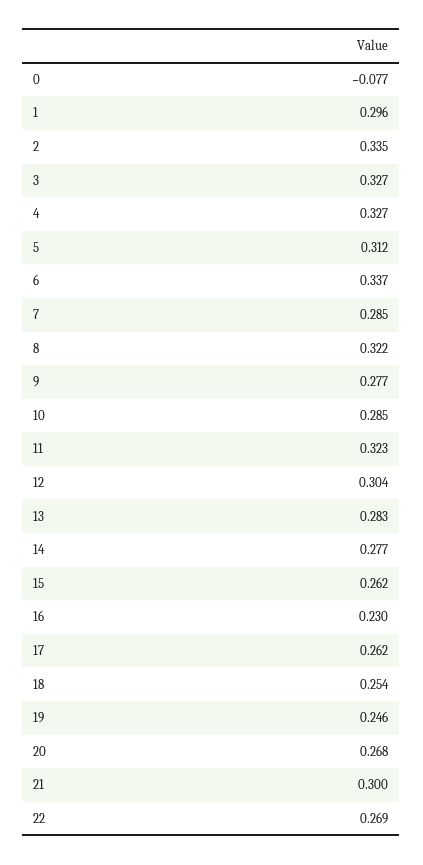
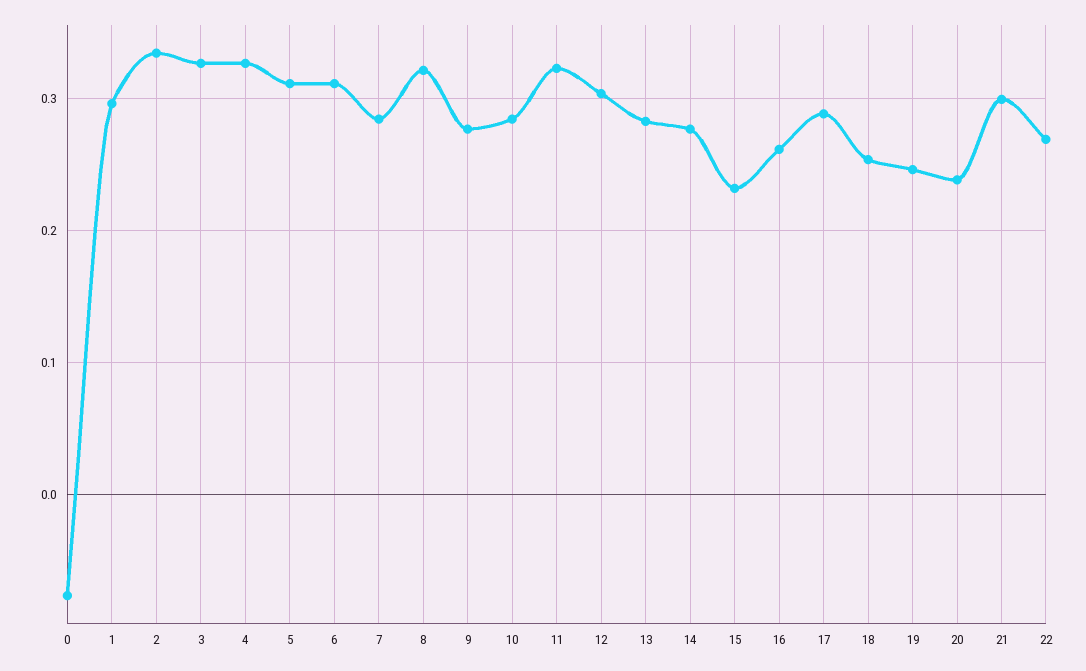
  {
    "0": -0.077,
    "1": 0.296,
    "2": 0.335,
    "3": 0.327,
    "4": 0.327,
    "5": 0.312,
-   "6": 0.337,
+   "6": 0.31,
    "7": 0.285,
    "8": 0.322,
    "9": 0.277,
    "10": 0.285,
    "11": 0.323,
    "12": 0.304,
    "13": 0.283,
    "14": 0.277,
-   "15": 0.262,
+   "15": 0.23,
-   "16": 0.23,
+   "16": 0.26,
-   "17": 0.262,
+   "17": 0.29,
    "18": 0.254,
    "19": 0.246,
-   "20": 0.268,
+   "20": 0.24,
    "21": 0.3,
    "22": 0.269
  }

